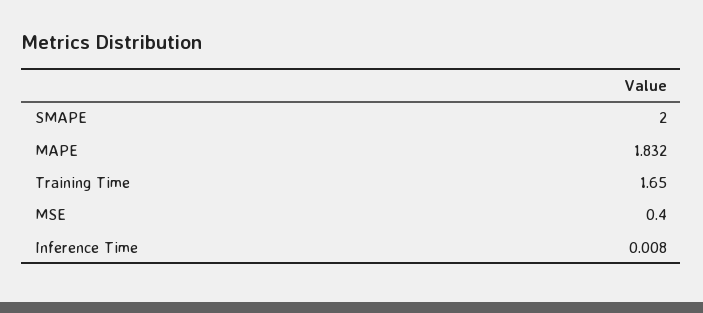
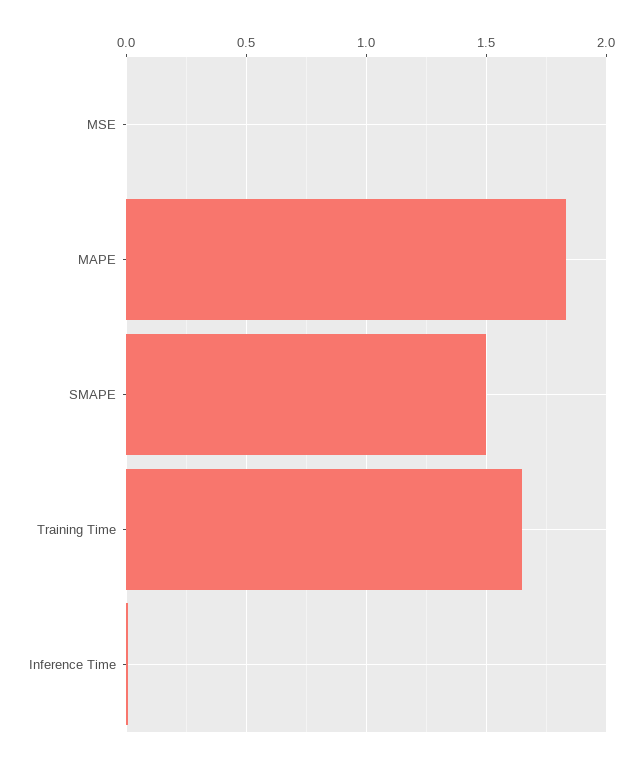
  {
-   "SMAPE": 2,
+   "SMAPE": 1.5,
    "MAPE": 1.832,
    "Training Time": 1.65,
-   "MSE": 0.4,
+   "MSE": 0,
    "Inference Time": 0.008
  }

